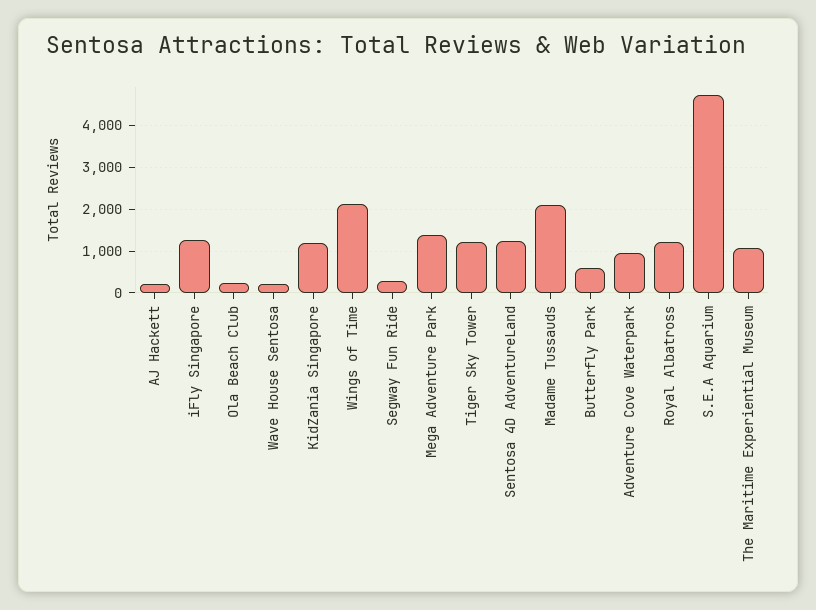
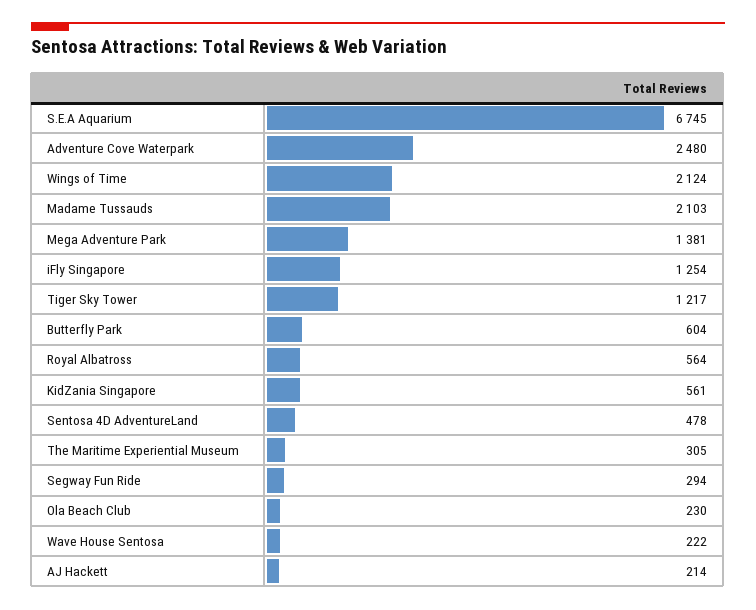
  {
    "AJ Hackett": 214,
    "iFly Singapore": 1254,
    "Ola Beach Club": 230,
    "Wave House Sentosa": 222,
-   "KidZania Singapore": 1200,
+   "KidZania Singapore": 561,
    "Wings of Time": 2124,
    "Segway Fun Ride": 294,
    "Mega Adventure Park": 1381,
    "Tiger Sky Tower": 1217,
-   "Sentosa 4D AdventureLand": 1200,
+   "Sentosa 4D AdventureLand": 478,
    "Madame Tussauds": 2103,
    "Butterfly Park": 604,
-   "Adventure Cove Waterpark": 1000,
+   "Adventure Cove Waterpark": 2480,
-   "Royal Albatross": 1200,
+   "Royal Albatross": 564,
-   "S.E.A Aquarium": 4800,
+   "S.E.A Aquarium": 6745,
-   "The Maritime Experiential Museum": 1000
+   "The Maritime Experiential Museum": 305
  }

